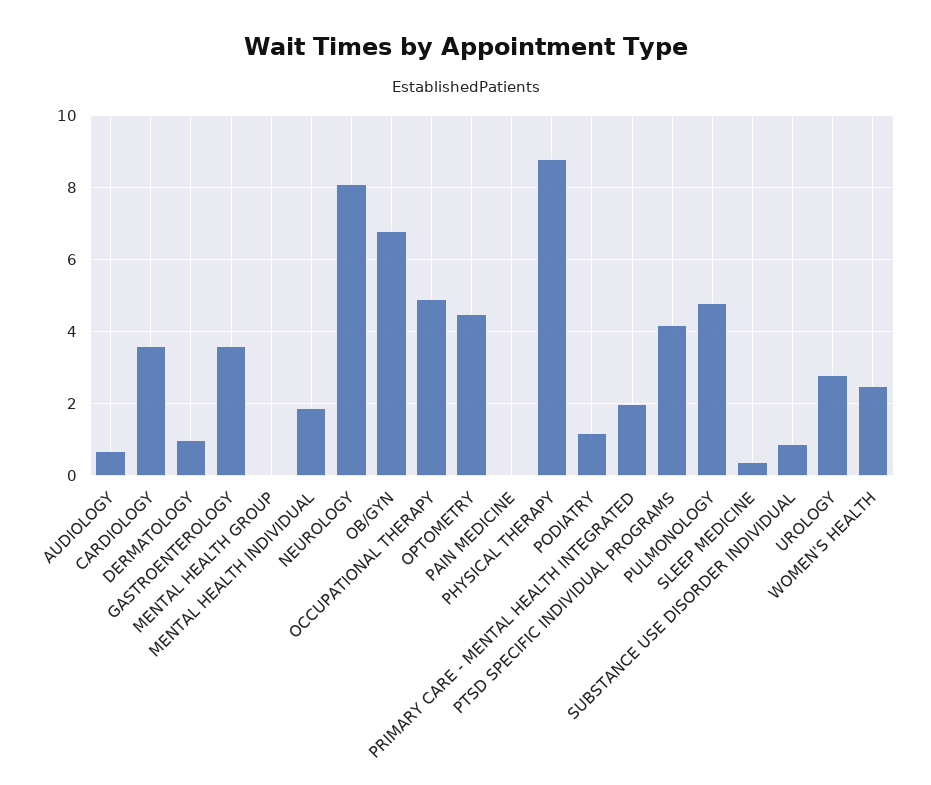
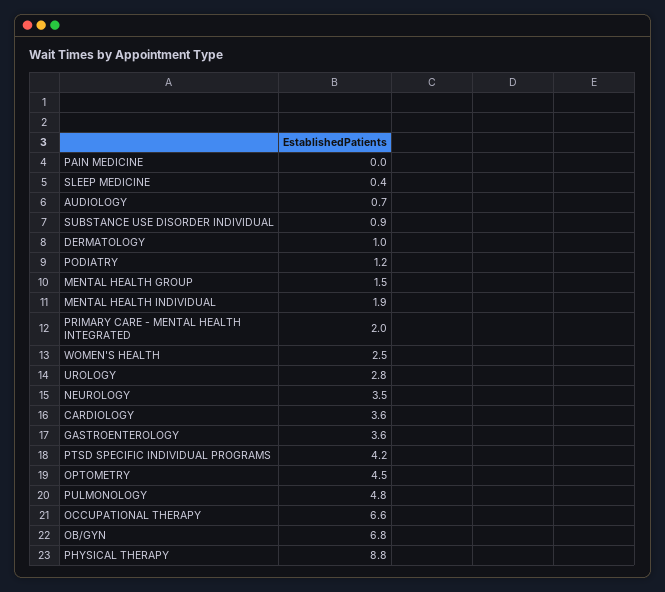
  {
    "AUDIOLOGY": 0.7,
    "CARDIOLOGY": 3.6,
    "DERMATOLOGY": 1,
    "GASTROENTEROLOGY": 3.6,
-   "MENTAL HEALTH GROUP": 0,
+   "MENTAL HEALTH GROUP": 1.5,
    "MENTAL HEALTH INDIVIDUAL": 1.9,
-   "NEUROLOGY": 8,
+   "NEUROLOGY": 3.5,
    "OB/GYN": 6.8,
-   "OCCUPATIONAL THERAPY": 5,
+   "OCCUPATIONAL THERAPY": 6.6,
    "OPTOMETRY": 4.5,
    "PAIN MEDICINE": 0,
    "PHYSICAL THERAPY": 8.8,
    "PODIATRY": 1.2,
    "PRIMARY CARE - MENTAL HEALTH INTEGRATED": 2,
    "PTSD SPECIFIC INDIVIDUAL PROGRAMS": 4.2,
    "PULMONOLOGY": 4.8,
    "SLEEP MEDICINE": 0.4,
    "SUBSTANCE USE DISORDER INDIVIDUAL": 0.9,
    "UROLOGY": 2.8,
    "WOMEN'S HEALTH": 2.5
  }

